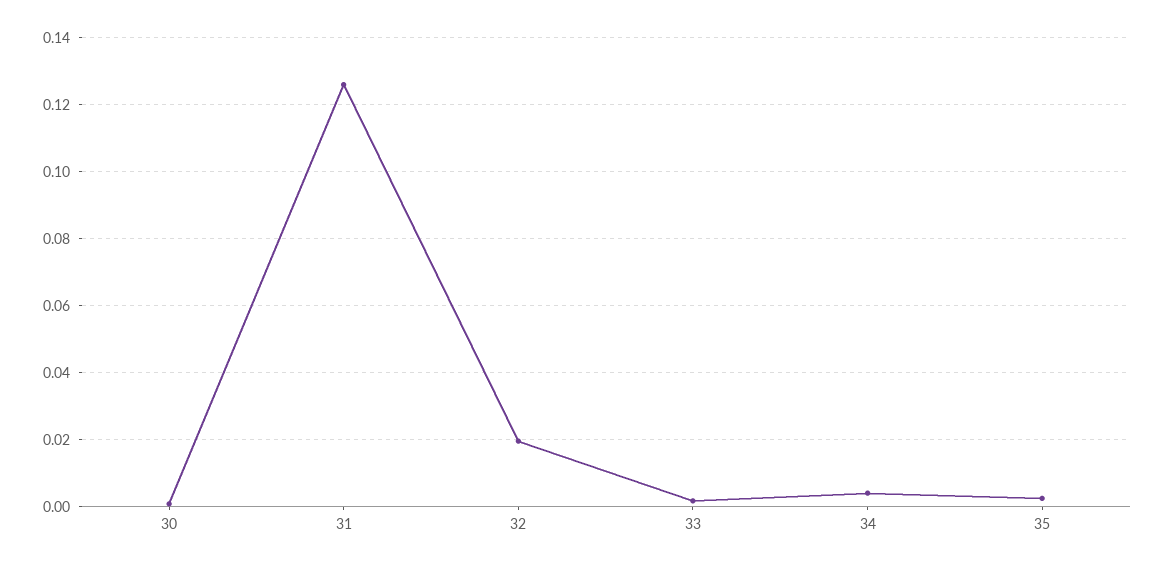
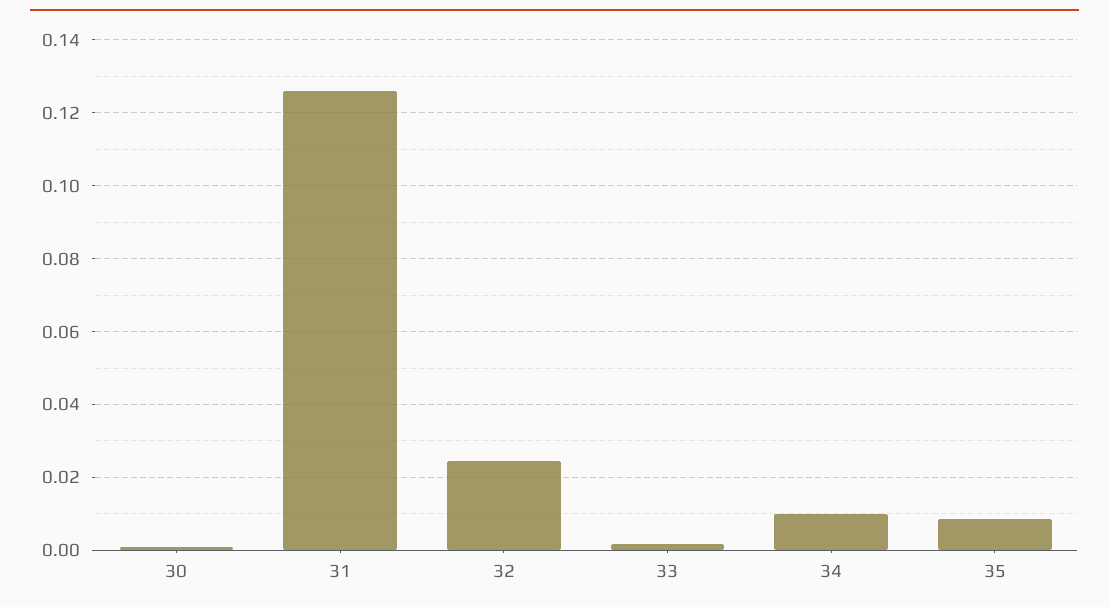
  {
    "30": 0,
    "31": 0.126,
-   "32": 0.02,
+   "32": 0.024,
    "33": 0.002,
-   "34": 0.004,
+   "34": 0.01,
-   "35": 0.002
+   "35": 0.008
  }

